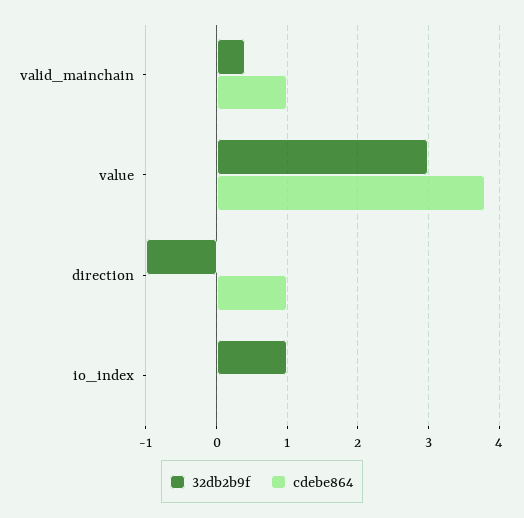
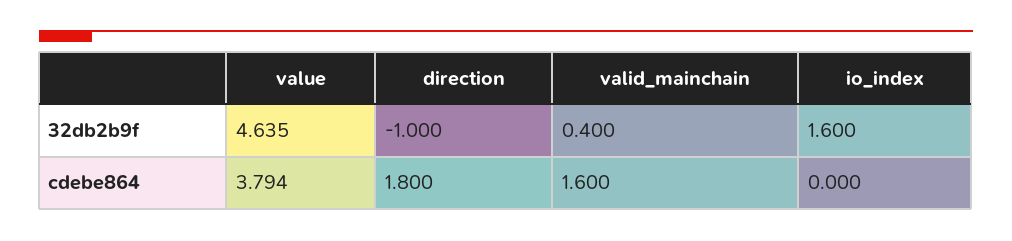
  {
    "32db2b9f": {
      "valid_mainchain": 0.4,
-     "value": 3,
+     "value": 4.635,
      "direction": -1,
-     "io_index": 1
+     "io_index": 1.6
    },
    "cdebe864": {
-     "valid_mainchain": 1,
+     "valid_mainchain": 1.6,
      "value": 3.794,
-     "direction": 1,
+     "direction": 1.8,
      "io_index": 0
    }
  }

